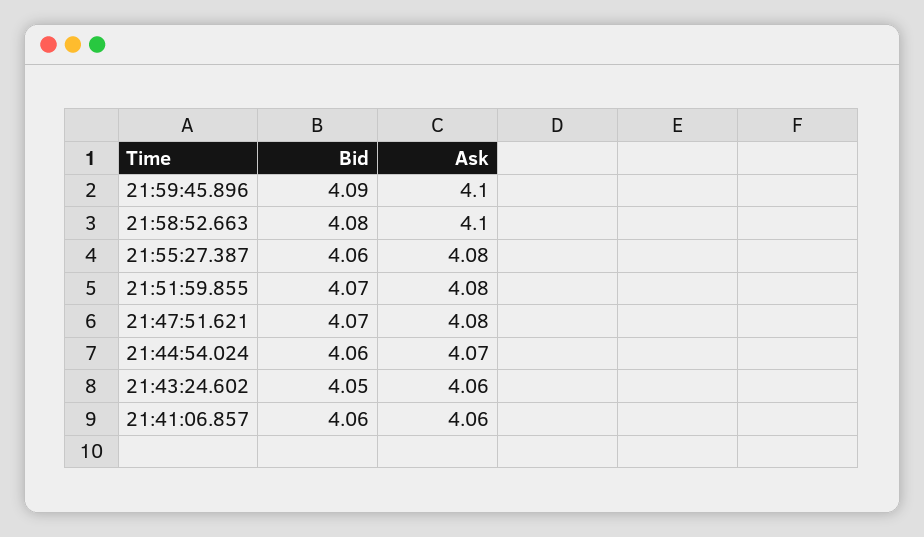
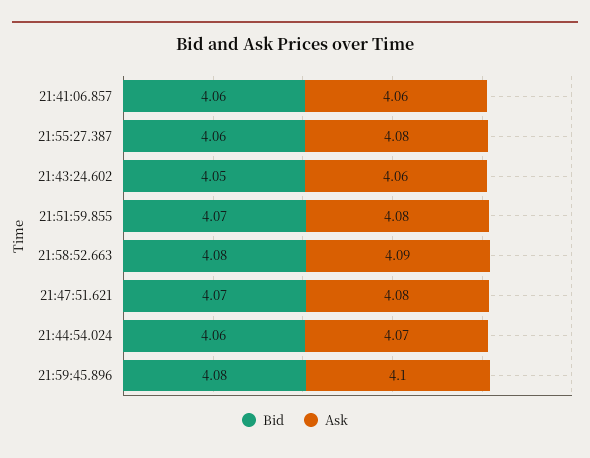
  {
    "Bid": {
-     "21:59:45.896": 4.09,
+     "21:59:45.896": 4.08,
      "21:58:52.663": 4.08,
      "21:55:27.387": 4.06,
      "21:51:59.855": 4.07,
      "21:47:51.621": 4.07,
      "21:44:54.024": 4.06,
      "21:43:24.602": 4.05,
      "21:41:06.857": 4.06
    },
    "Ask": {
      "21:59:45.896": 4.1,
-     "21:58:52.663": 4.1,
+     "21:58:52.663": 4.09,
      "21:55:27.387": 4.08,
      "21:51:59.855": 4.08,
      "21:47:51.621": 4.08,
      "21:44:54.024": 4.07,
      "21:43:24.602": 4.06,
      "21:41:06.857": 4.06
    }
  }

